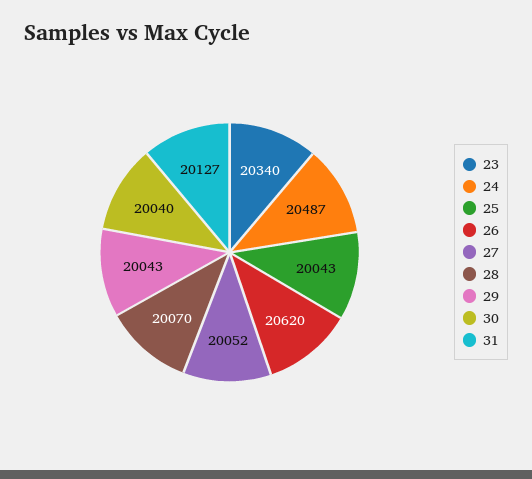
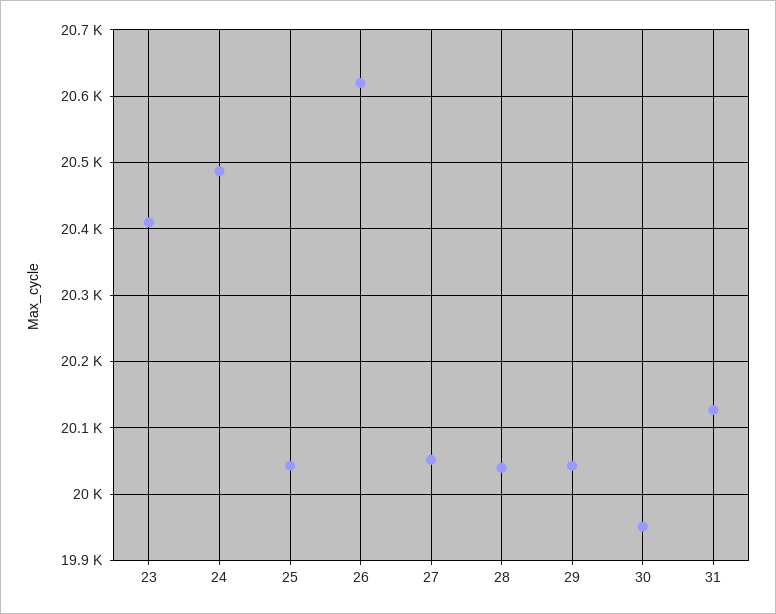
  {
-   "23": 20340,
+   "23": 20410,
    "24": 20487,
    "25": 20043,
    "26": 20620,
    "27": 20052,
-   "28": 20070,
+   "28": 20040,
    "29": 20043,
-   "30": 20040,
+   "30": 19950,
    "31": 20127
  }

